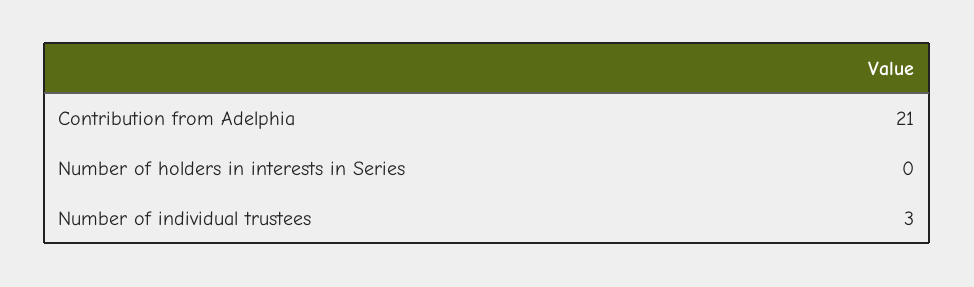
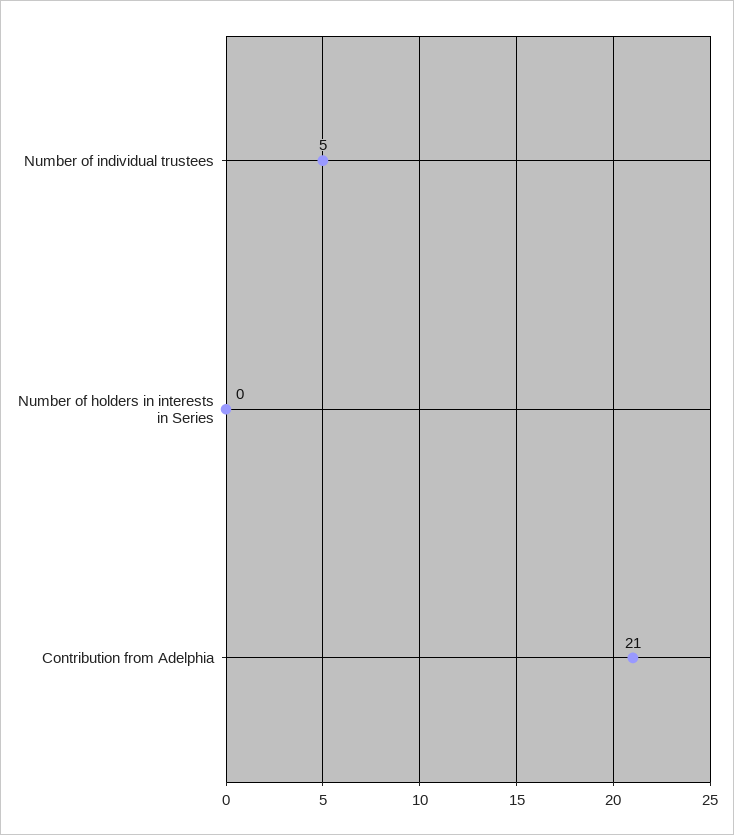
  {
    "Contribution from Adelphia": 21,
    "Number of holders in interests in Series": 0,
-   "Number of individual trustees": 3
+   "Number of individual trustees": 5
  }

